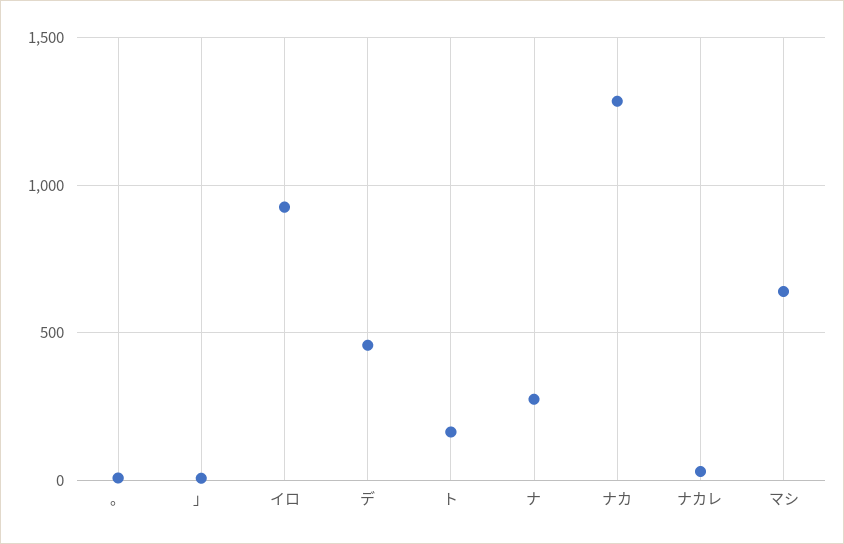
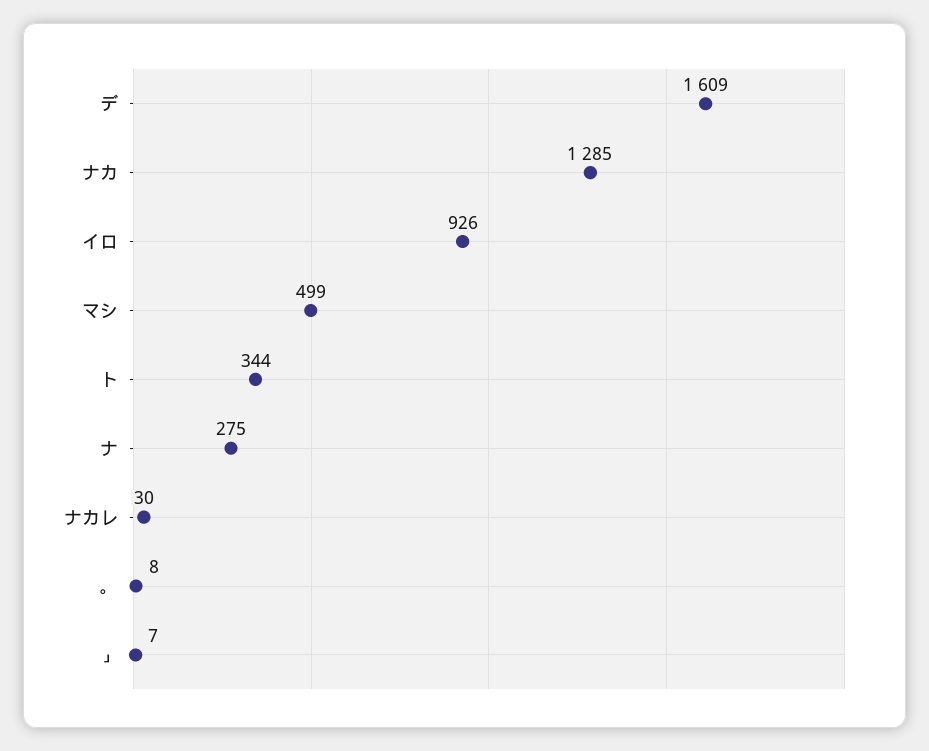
  {
    "。": 8,
    "」": 7,
    "イロ": 926,
-   "デ": 450,
+   "デ": 1609,
-   "ト": 150,
+   "ト": 344,
    "ナ": 275,
    "ナカ": 1285,
    "ナカレ": 30,
-   "マシ": 650
+   "マシ": 499
  }

